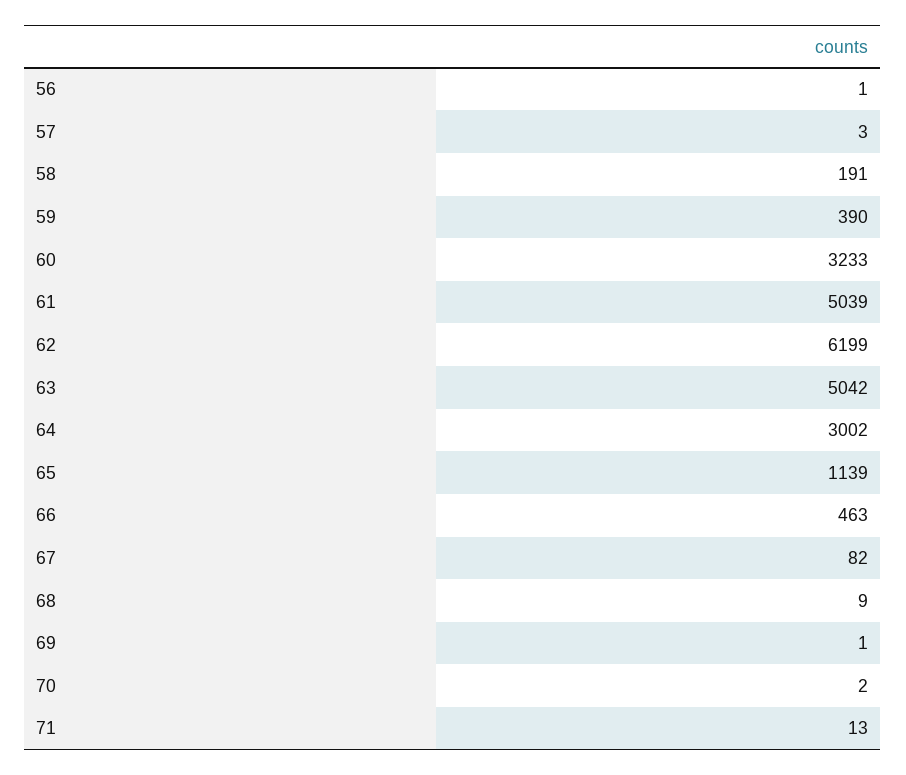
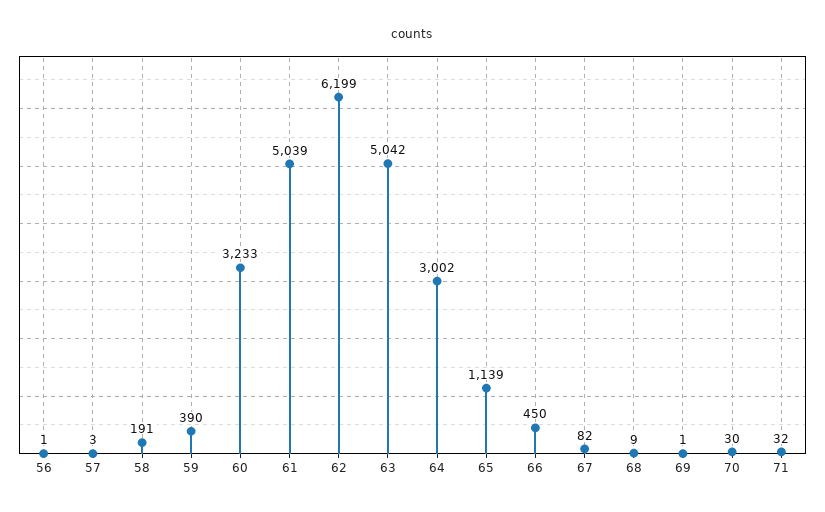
  {
    "56": 1,
    "57": 3,
    "58": 191,
    "59": 390,
    "60": 3233,
    "61": 5039,
    "62": 6199,
    "63": 5042,
    "64": 3002,
    "65": 1139,
-   "66": 463,
+   "66": 450,
    "67": 82,
    "68": 9,
    "69": 1,
-   "70": 2,
+   "70": 30,
-   "71": 13
+   "71": 32
  }

